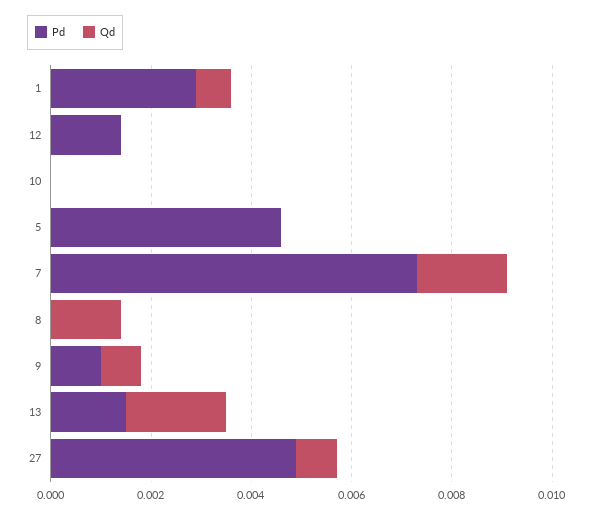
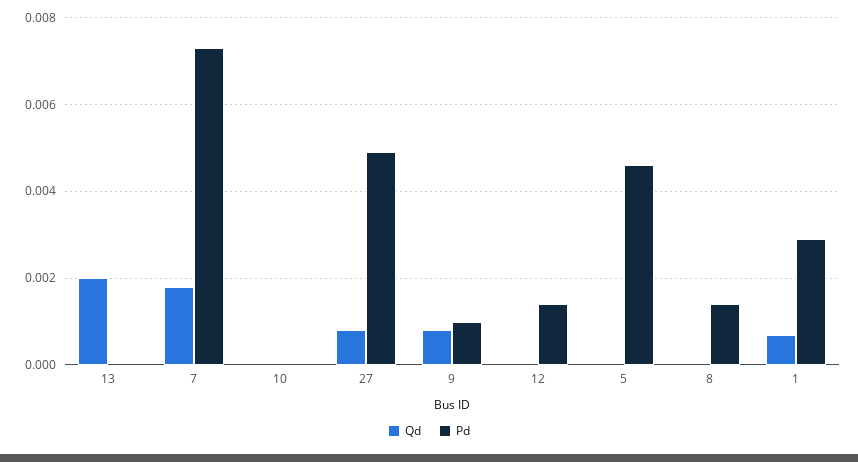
  {
    "Pd": {
      "1": 0.003,
      "12": 0.0015,
      "10": 0,
      "5": 0.0045,
      "7": 0.0075,
-     "8": 0,
+     "8": 0.0015,
      "9": 0.001,
-     "13": 0.0015,
+     "13": 0,
      "27": 0.005
    },
    "Qd": {
      "1": 0.0005,
      "12": 0,
      "10": 0,
      "5": 0,
      "7": 0.002,
-     "8": 0.0015,
+     "8": 0,
      "9": 0.001,
      "13": 0.002,
      "27": 0.001
    }
  }

